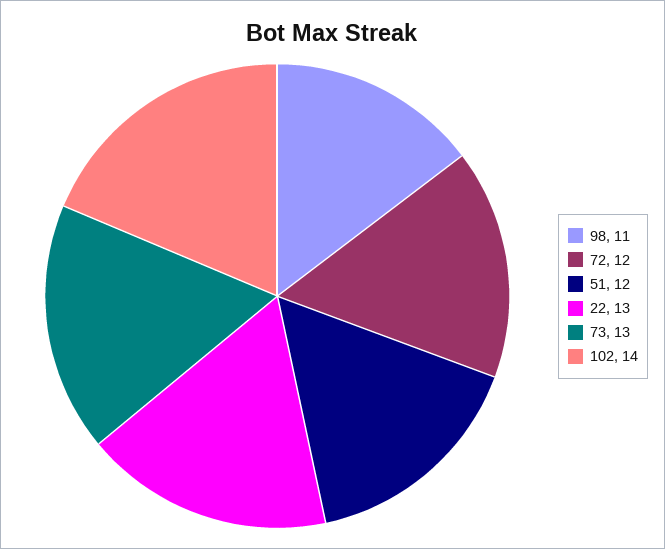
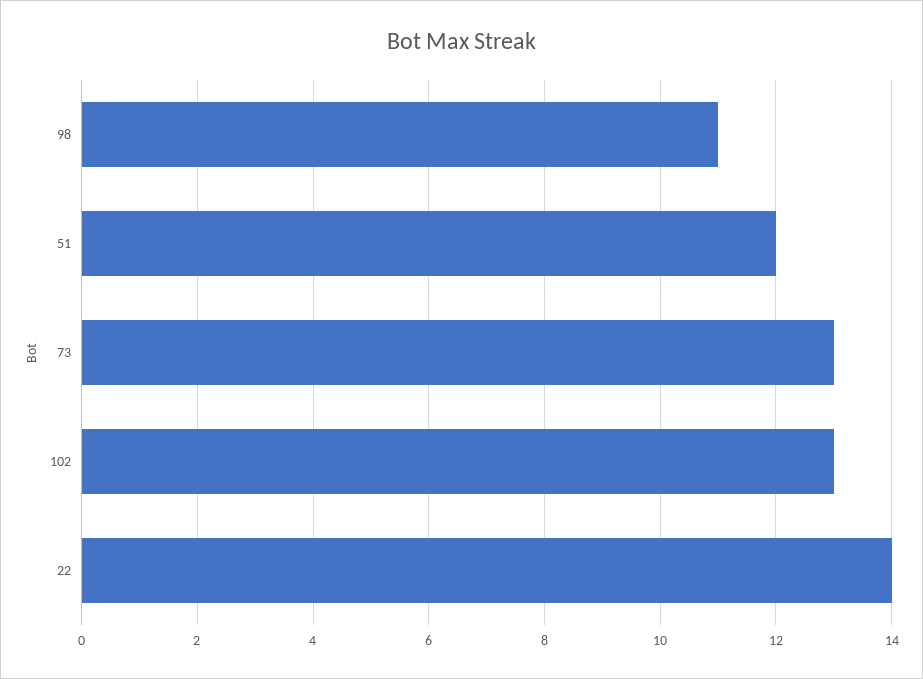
  {
    "98": 11,
-   "72": 12,
    "51": 12,
-   "22": 13,
+   "22": 14,
    "73": 13,
-   "102": 14
+   "102": 13
  }

